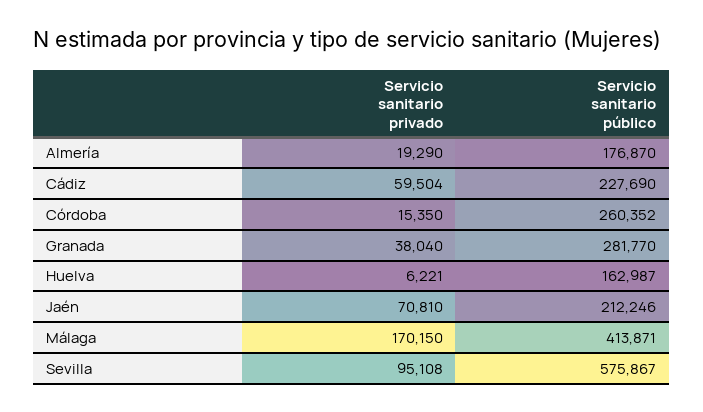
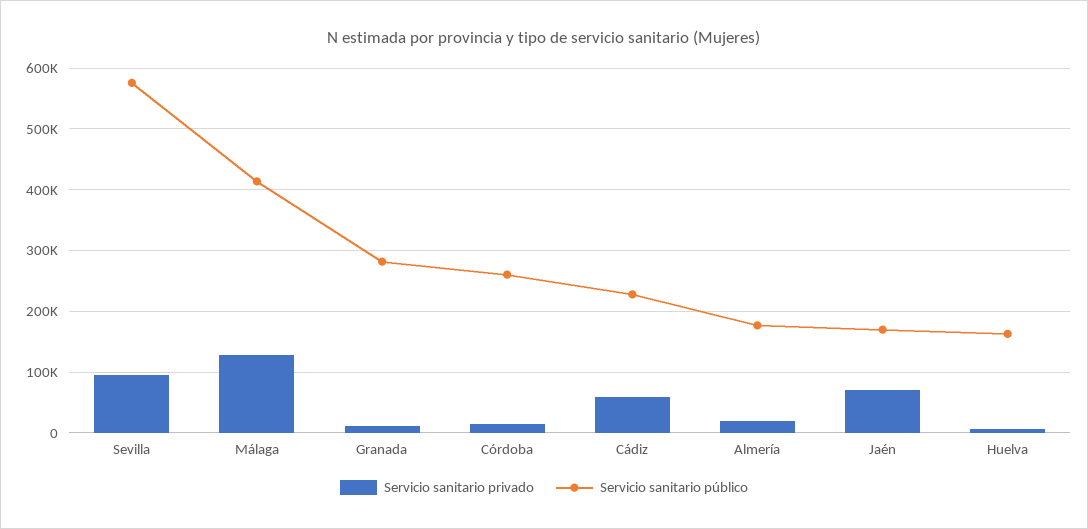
  {
    "Servicio sanitario privado": {
      "Almería": 19290,
      "Cádiz": 59504,
      "Córdoba": 15350,
-     "Granada": 38040,
+     "Granada": 10000,
      "Huelva": 6221,
      "Jaén": 70810,
-     "Málaga": 170150,
+     "Málaga": 130000,
      "Sevilla": 95108
    },
    "Servicio sanitario público": {
      "Almería": 176870,
      "Cádiz": 227690,
      "Córdoba": 260352,
      "Granada": 281770,
      "Huelva": 162987,
-     "Jaén": 212246,
+     "Jaén": 170000,
      "Málaga": 413871,
      "Sevilla": 575867
    }
  }

